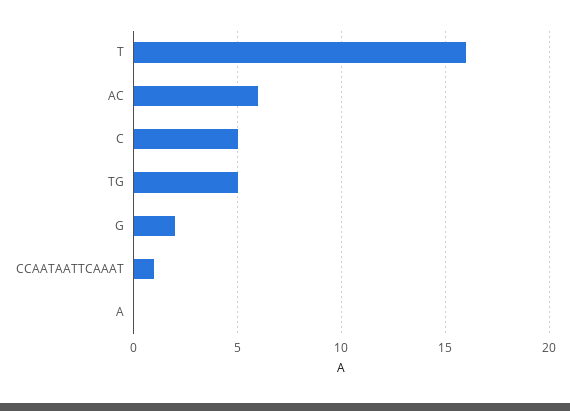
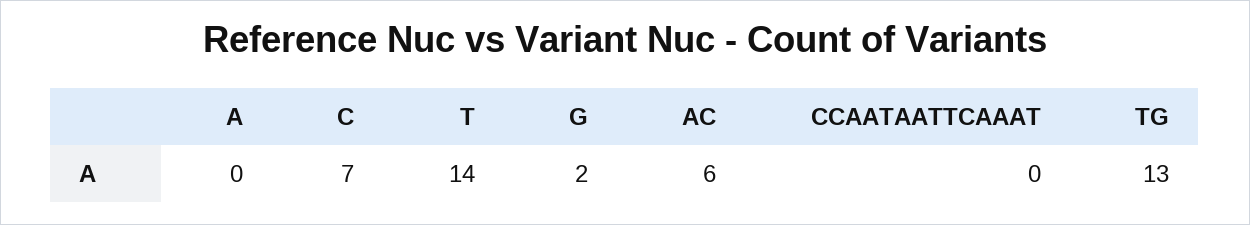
  {
-   "T": 16,
+   "T": 14,
    "AC": 6,
-   "C": 5,
+   "C": 7,
-   "TG": 5,
+   "TG": 13,
    "G": 2,
-   "CCAATAATTCAAAT": 1,
+   "CCAATAATTCAAAT": 0,
    "A": 0
  }

